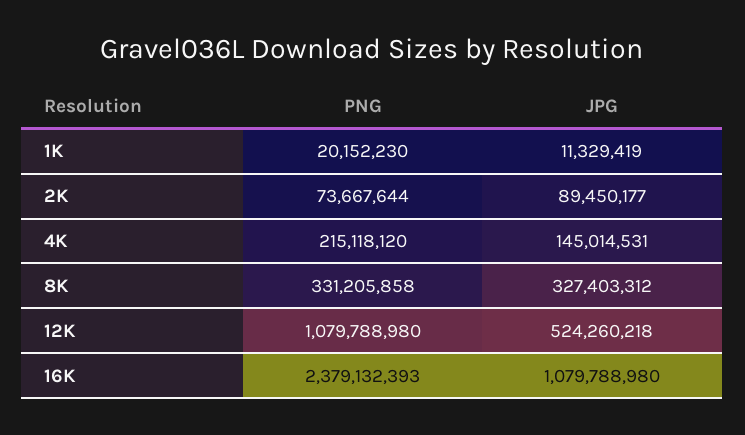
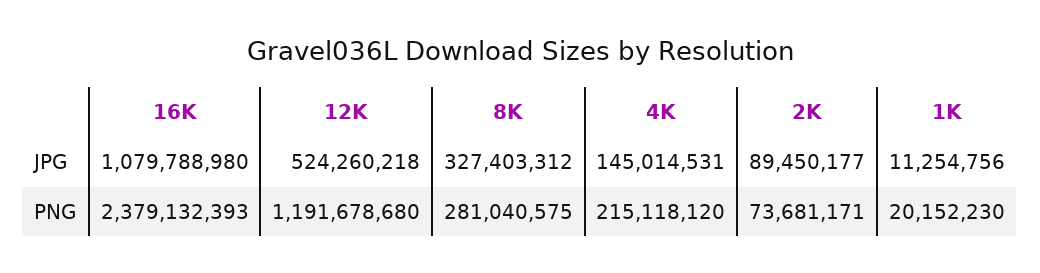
  {
    "PNG": {
      "1K": 20152230,
-     "2K": 73667644,
+     "2K": 73681171,
      "4K": 215118120,
-     "8K": 331205858,
+     "8K": 281040575,
-     "12K": 1079788980,
+     "12K": 1191678680,
      "16K": 2379132393
    },
    "JPG": {
-     "1K": 11329419,
+     "1K": 11254756,
      "2K": 89450177,
      "4K": 145014531,
      "8K": 327403312,
      "12K": 524260218,
      "16K": 1079788980
    }
  }

